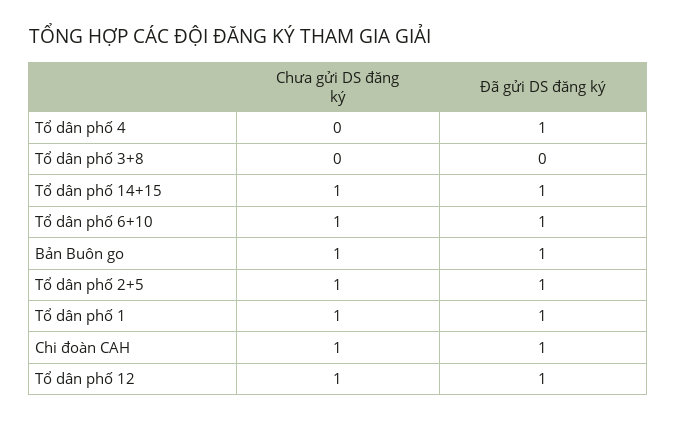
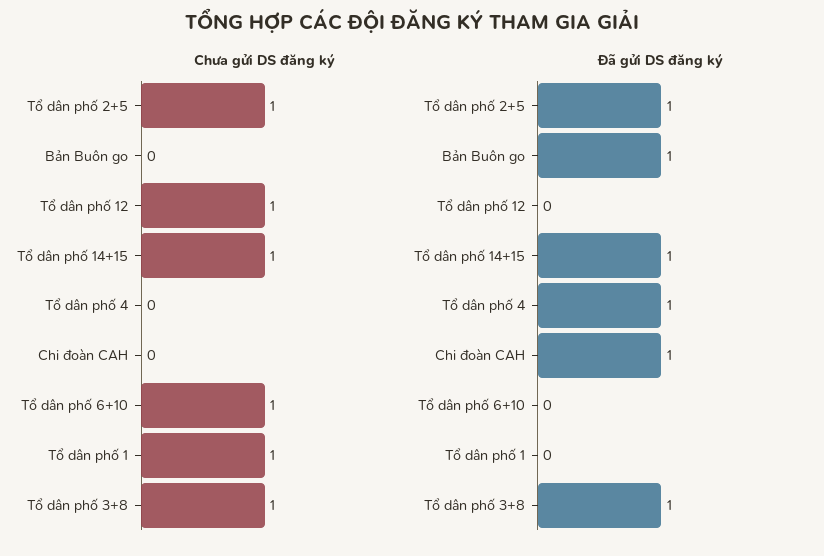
  {
    "Chưa gửi DS đăng ký": {
      "Tổ dân phố 4": 0,
-     "Tổ dân phố 3+8": 0,
+     "Tổ dân phố 3+8": 1,
      "Tổ dân phố 14+15": 1,
      "Tổ dân phố 6+10": 1,
-     "Bản Buôn go": 1,
+     "Bản Buôn go": 0,
      "Tổ dân phố 2+5": 1,
      "Tổ dân phố 1": 1,
-     "Chi đoàn CAH": 1,
+     "Chi đoàn CAH": 0,
      "Tổ dân phố 12": 1
    },
    "Đã gửi DS đăng ký": {
      "Tổ dân phố 4": 1,
-     "Tổ dân phố 3+8": 0,
+     "Tổ dân phố 3+8": 1,
      "Tổ dân phố 14+15": 1,
-     "Tổ dân phố 6+10": 1,
+     "Tổ dân phố 6+10": 0,
      "Bản Buôn go": 1,
      "Tổ dân phố 2+5": 1,
-     "Tổ dân phố 1": 1,
+     "Tổ dân phố 1": 0,
      "Chi đoàn CAH": 1,
-     "Tổ dân phố 12": 1
+     "Tổ dân phố 12": 0
    }
  }

